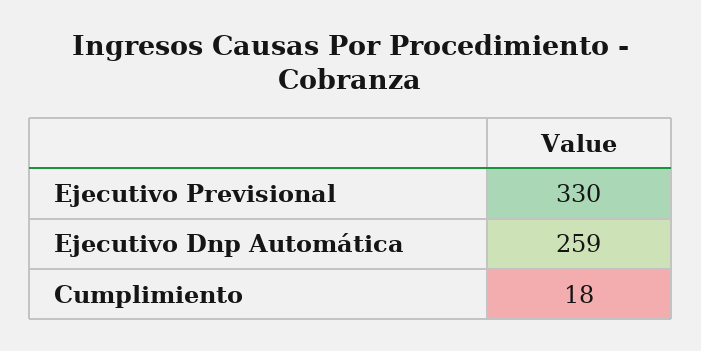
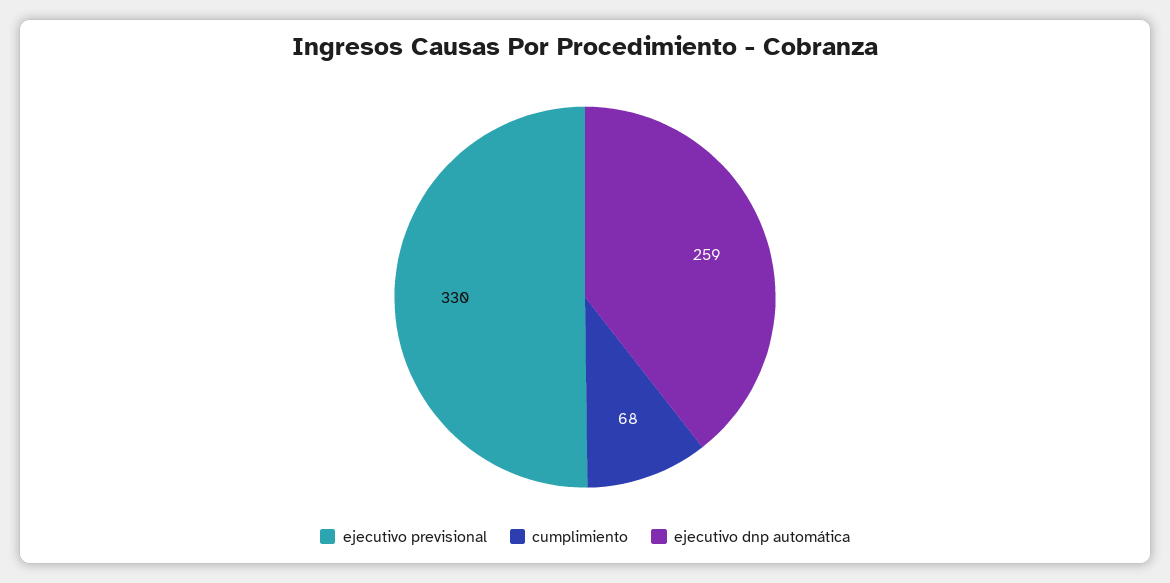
  {
    "Ejecutivo Previsional": 330,
    "Ejecutivo Dnp Automática": 259,
-   "Cumplimiento": 18
+   "Cumplimiento": 68
  }

